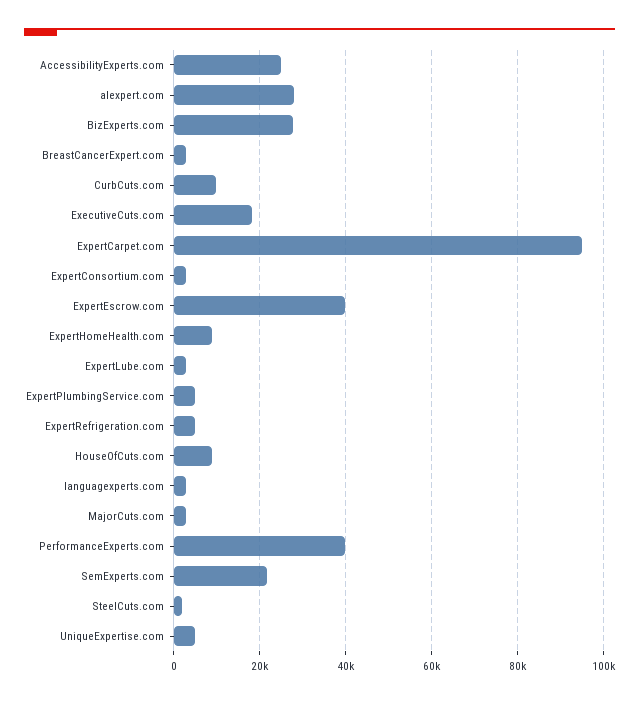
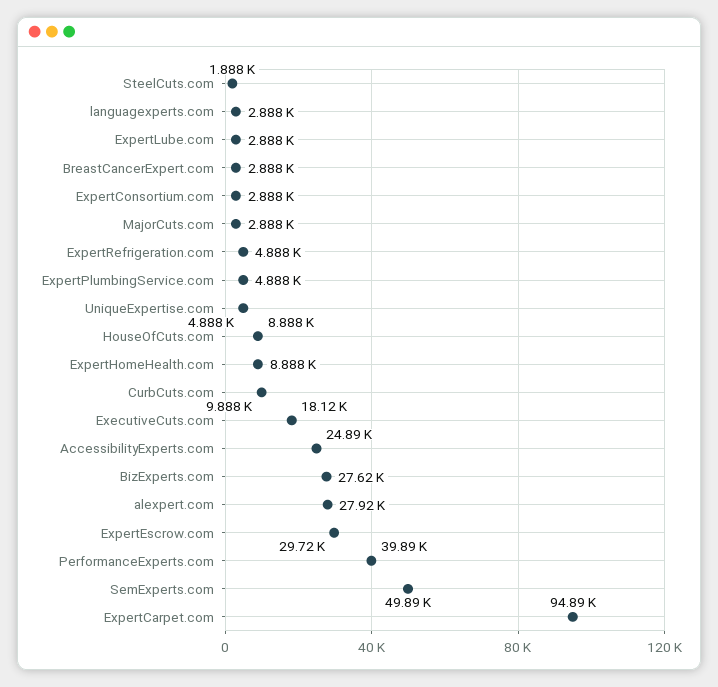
  {
    "AccessibilityExperts.com": 24890,
    "alexpert.com": 27920,
    "BizExperts.com": 27620,
    "BreastCancerExpert.com": 2888,
    "CurbCuts.com": 9888,
    "ExecutiveCuts.com": 18120,
    "ExpertCarpet.com": 94890,
    "ExpertConsortium.com": 2888,
-   "ExpertEscrow.com": 40000,
+   "ExpertEscrow.com": 29720,
    "ExpertHomeHealth.com": 8888,
    "ExpertLube.com": 2888,
    "ExpertPlumbingService.com": 4888,
    "ExpertRefrigeration.com": 4888,
    "HouseOfCuts.com": 8888,
    "languagexperts.com": 2888,
    "MajorCuts.com": 2888,
    "PerformanceExperts.com": 39890,
-   "SemExperts.com": 22000,
+   "SemExperts.com": 49890,
    "SteelCuts.com": 1888,
    "UniqueExpertise.com": 4888
  }

